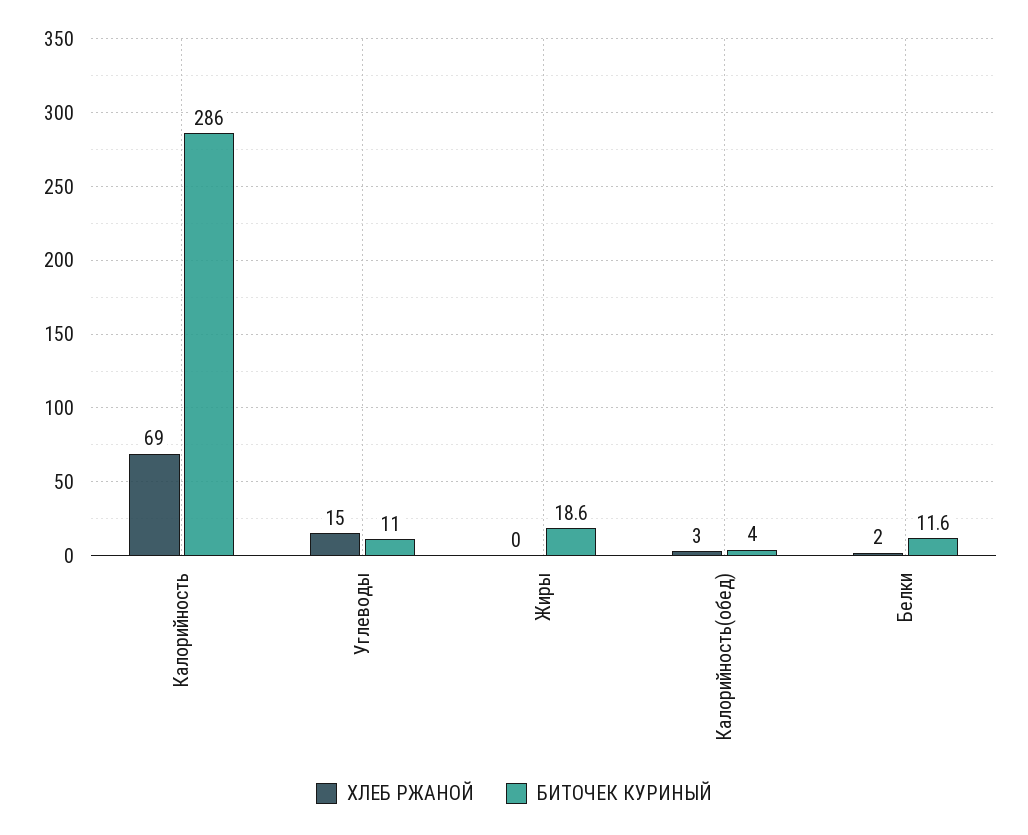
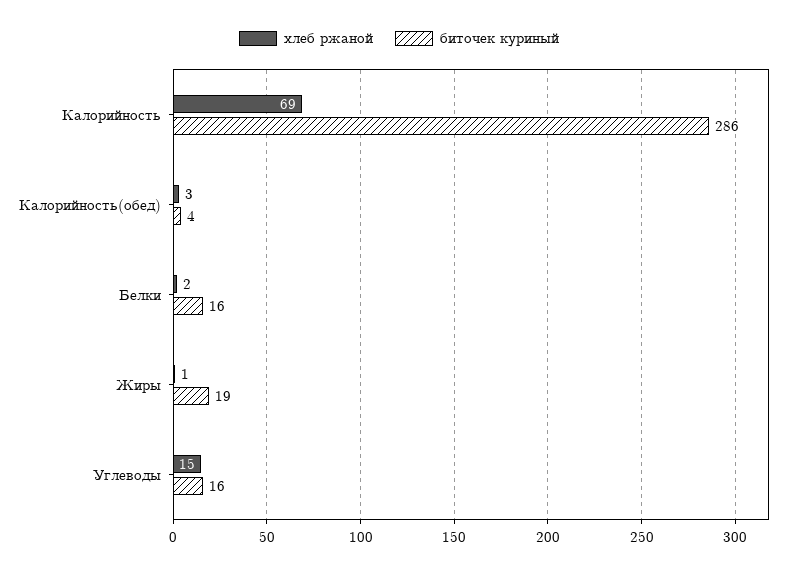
  {
    "ХЛЕБ РЖАНОЙ": {
      "Калорийность": 69,
      "Углеводы": 15,
-     "Жиры": 0,
+     "Жиры": 1,
      "Калорийность(обед)": 3,
      "Белки": 2
    },
    "БИТОЧЕК КУРИНЫЙ": {
      "Калорийность": 286,
-     "Углеводы": 11,
+     "Углеводы": 16,
      "Жиры": 18.6,
      "Калорийность(обед)": 4,
-     "Белки": 11.6
+     "Белки": 16
    }
  }

